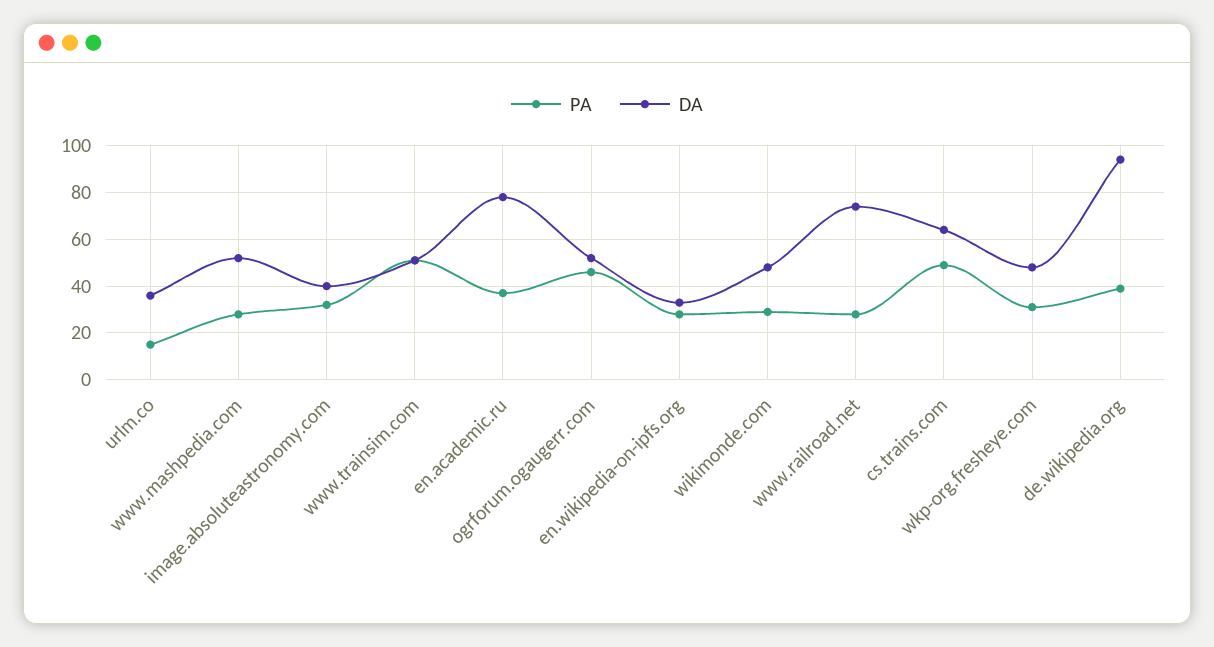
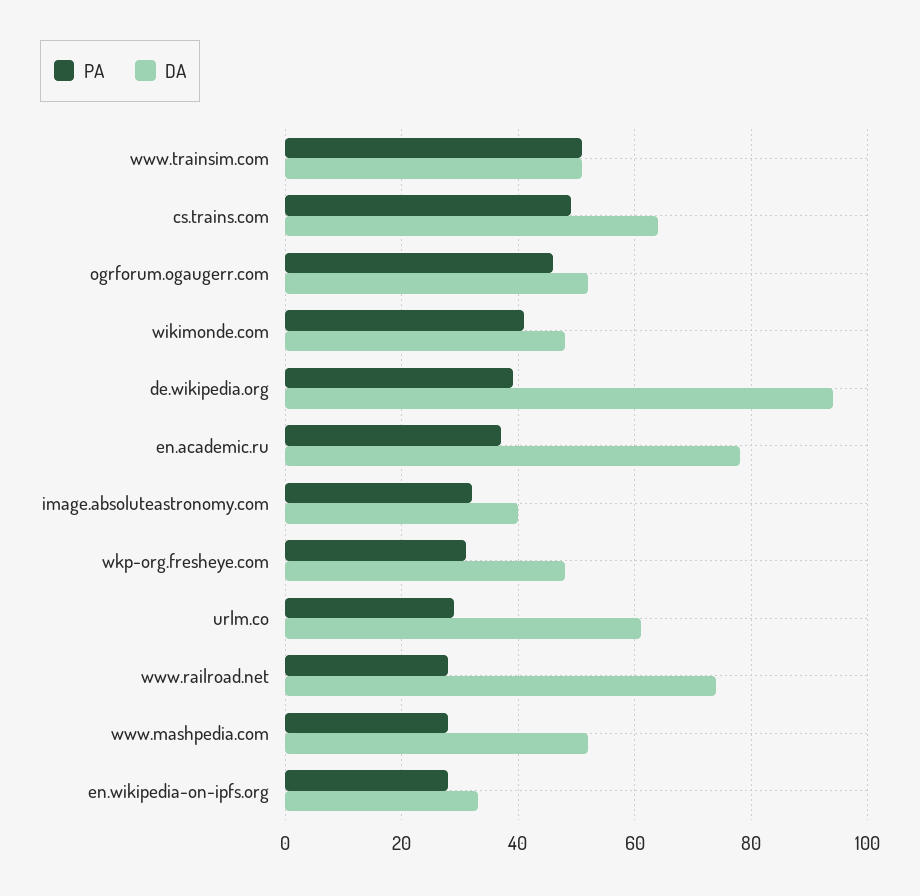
  {
    "PA": {
-     "urlm.co": 15,
+     "urlm.co": 30,
      "www.mashpedia.com": 30,
      "image.absoluteastronomy.com": 30,
      "www.trainsim.com": 50,
      "en.academic.ru": 35,
      "ogrforum.ogaugerr.com": 45,
      "en.wikipedia-on-ipfs.org": 30,
-     "wikimonde.com": 30,
+     "wikimonde.com": 40,
      "www.railroad.net": 30,
      "cs.trains.com": 50,
      "wkp-org.fresheye.com": 30,
      "de.wikipedia.org": 40
    },
    "DA": {
-     "urlm.co": 35,
+     "urlm.co": 60,
      "www.mashpedia.com": 50,
      "image.absoluteastronomy.com": 40,
      "www.trainsim.com": 50,
      "en.academic.ru": 80,
      "ogrforum.ogaugerr.com": 50,
      "en.wikipedia-on-ipfs.org": 35,
      "wikimonde.com": 50,
      "www.railroad.net": 75,
      "cs.trains.com": 65,
      "wkp-org.fresheye.com": 50,
      "de.wikipedia.org": 95
    }
  }

